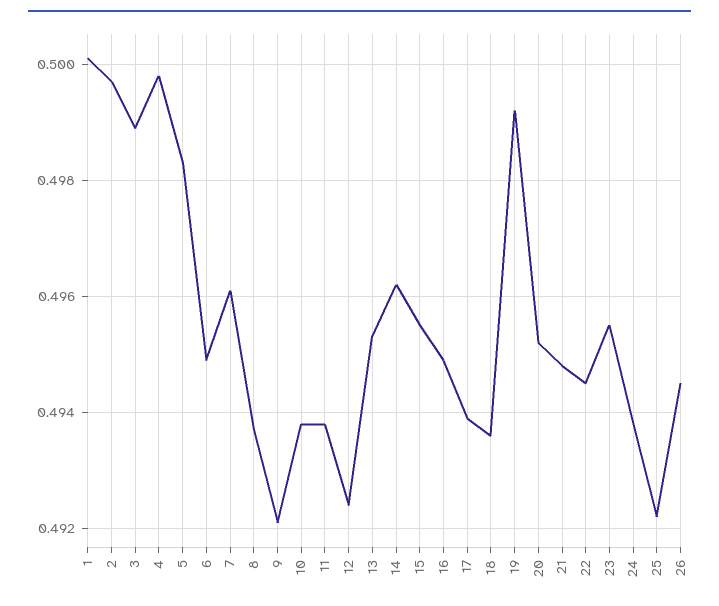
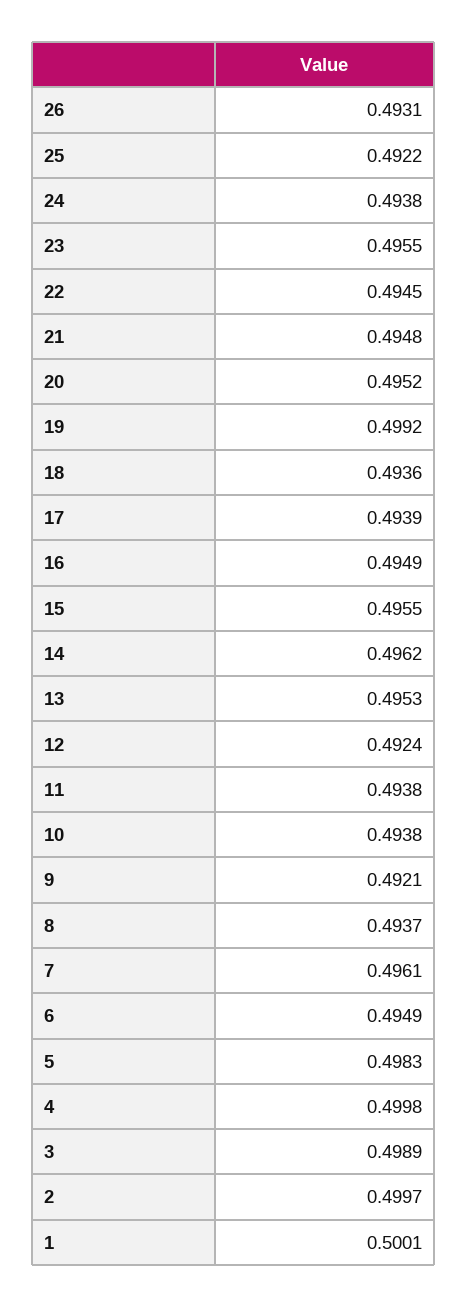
  {
    "1": 0.5001,
    "2": 0.4997,
    "3": 0.4989,
    "4": 0.4998,
    "5": 0.4983,
    "6": 0.4949,
    "7": 0.4961,
    "8": 0.4937,
    "9": 0.4921,
    "10": 0.4938,
    "11": 0.4938,
    "12": 0.4924,
    "13": 0.4953,
    "14": 0.4962,
    "15": 0.4955,
    "16": 0.4949,
    "17": 0.4939,
    "18": 0.4936,
    "19": 0.4992,
    "20": 0.4952,
    "21": 0.4948,
    "22": 0.4945,
    "23": 0.4955,
    "24": 0.4938,
    "25": 0.4922,
-   "26": 0.4945
+   "26": 0.4931
  }

